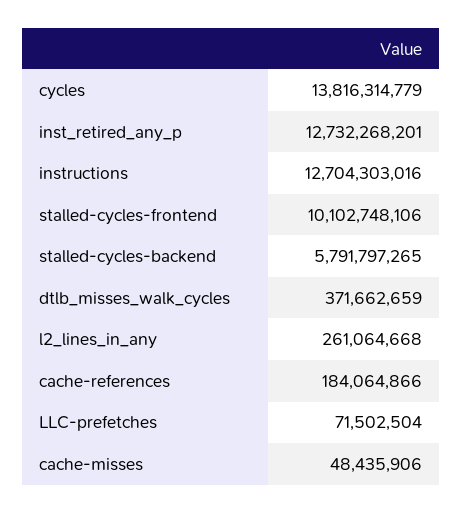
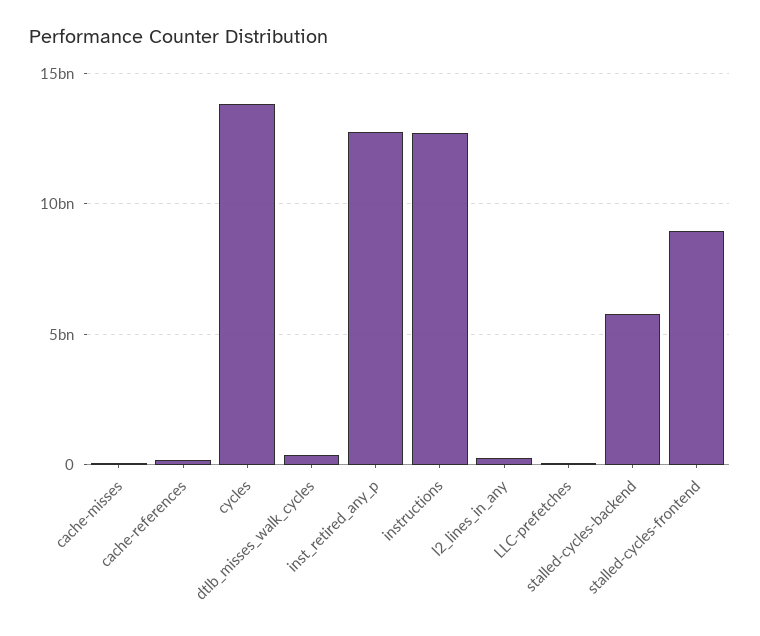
  {
    "cycles": 13816314779,
    "inst_retired_any_p": 12732268201,
    "instructions": 12704303016,
-   "stalled-cycles-frontend": 10102748106,
+   "stalled-cycles-frontend": 9000000000,
    "stalled-cycles-backend": 5791797265,
    "dtlb_misses_walk_cycles": 371662659,
    "l2_lines_in_any": 261064668,
    "cache-references": 184064866,
    "LLC-prefetches": 71502504,
    "cache-misses": 48435906
  }

